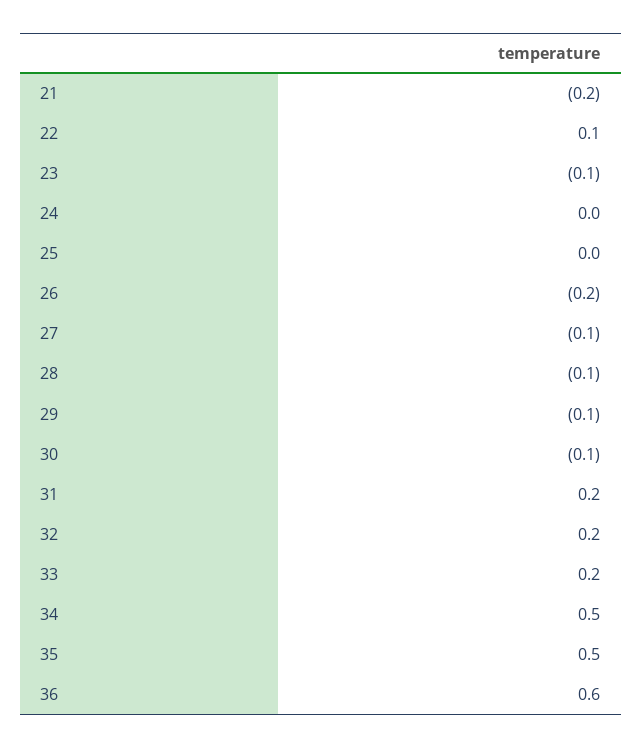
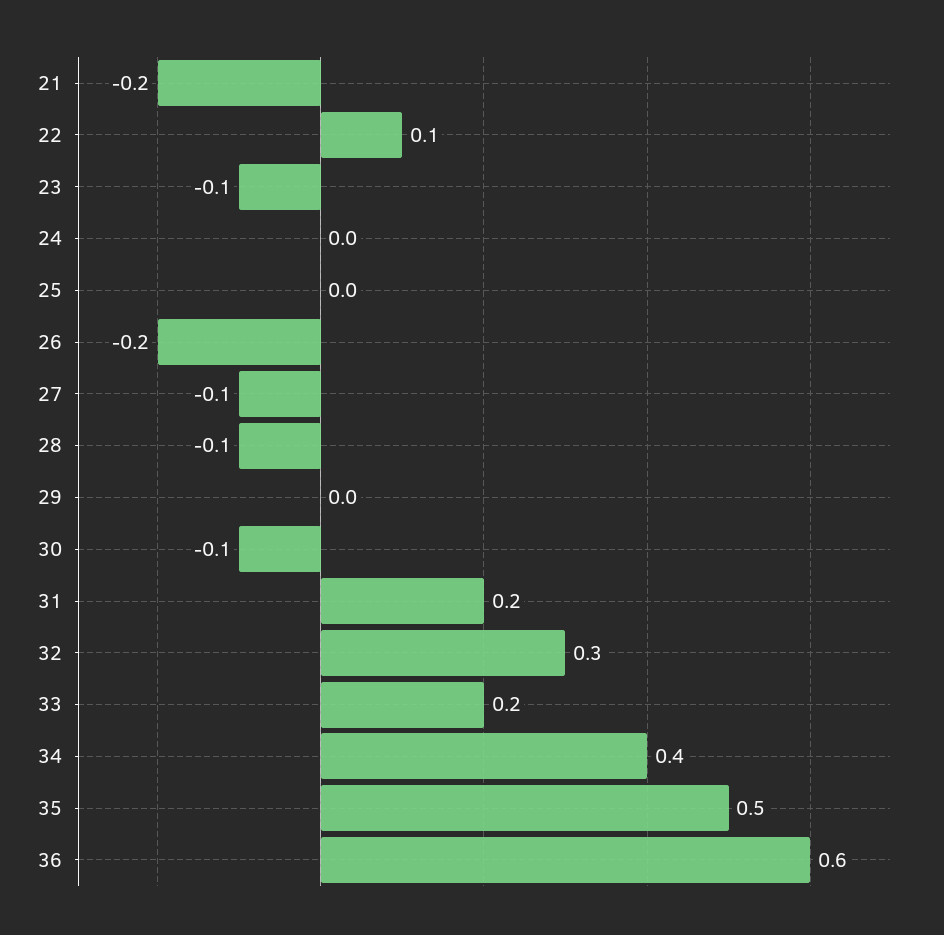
  {
    "21": -0.2,
    "22": 0.1,
    "23": -0.1,
    "24": 0,
    "25": 0,
    "26": -0.2,
    "27": -0.1,
    "28": -0.1,
-   "29": -0.1,
+   "29": 0,
    "30": -0.1,
    "31": 0.2,
-   "32": 0.2,
+   "32": 0.3,
    "33": 0.2,
-   "34": 0.5,
+   "34": 0.4,
    "35": 0.5,
    "36": 0.6
  }

